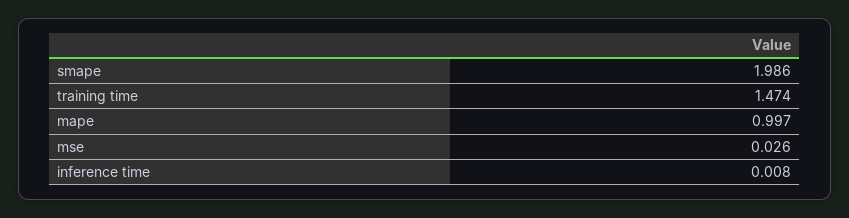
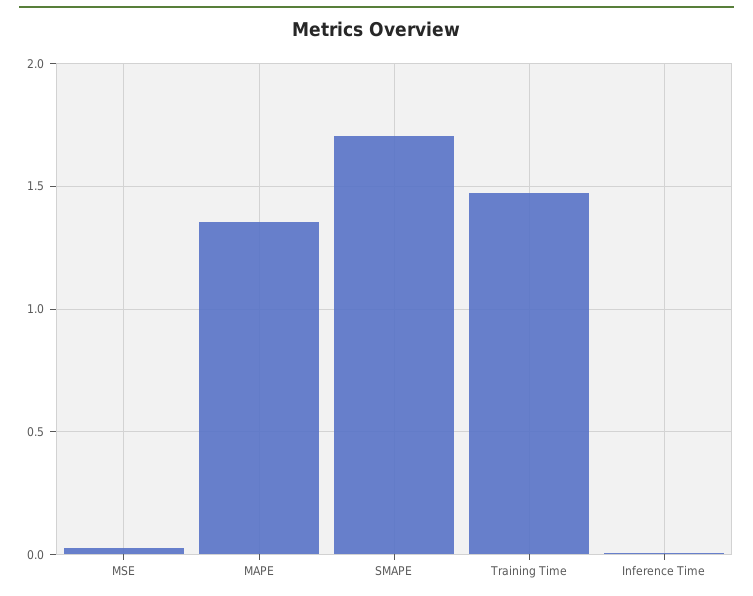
  {
-   "smape": 1.986,
+   "smape": 1.7,
    "training time": 1.474,
-   "mape": 0.997,
+   "mape": 1.35,
    "mse": 0.026,
    "inference time": 0.008
  }

